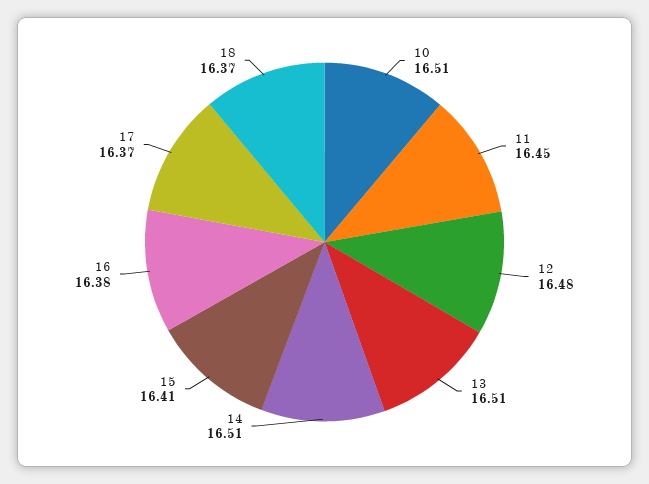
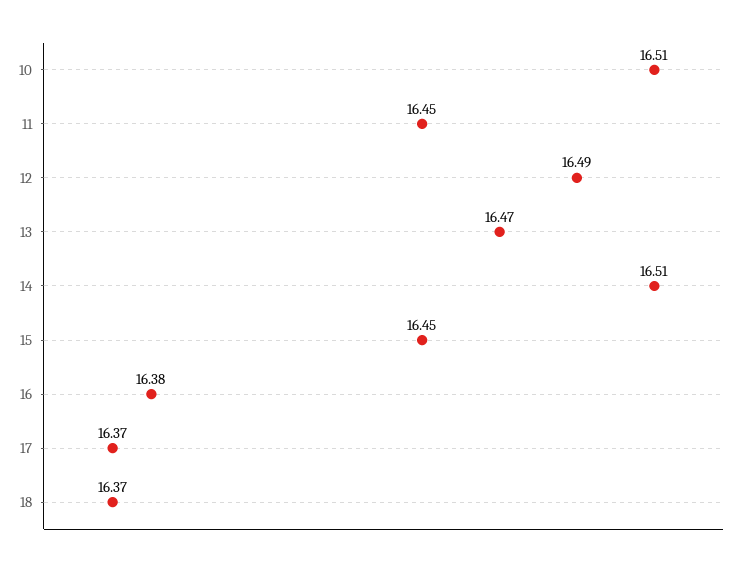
  {
    "10": 16.51,
    "11": 16.45,
-   "12": 16.48,
+   "12": 16.49,
-   "13": 16.51,
+   "13": 16.47,
    "14": 16.51,
-   "15": 16.41,
+   "15": 16.45,
    "16": 16.38,
    "17": 16.37,
    "18": 16.37
  }

